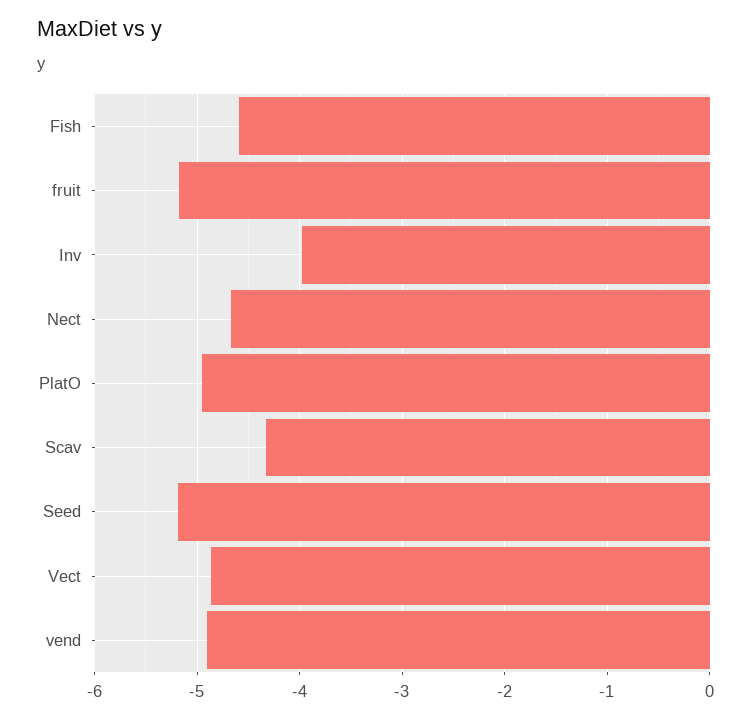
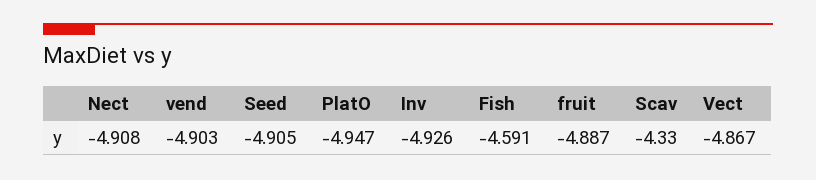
  {
    "Fish": -4.591,
-   "fruit": -5.2,
+   "fruit": -4.887,
-   "Inv": -4,
+   "Inv": -4.926,
-   "Nect": -4.7,
+   "Nect": -4.908,
    "PlatO": -4.947,
    "Scav": -4.33,
-   "Seed": -5.2,
+   "Seed": -4.905,
    "Vect": -4.867,
    "vend": -4.903
  }

